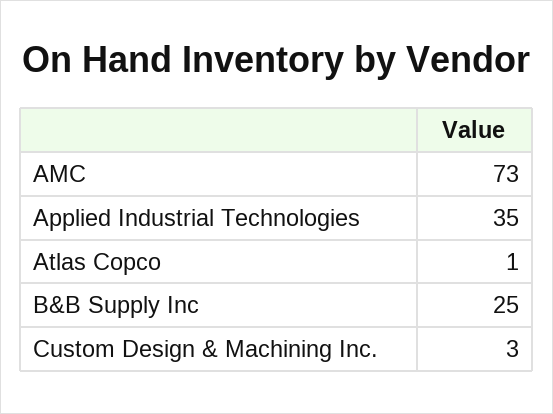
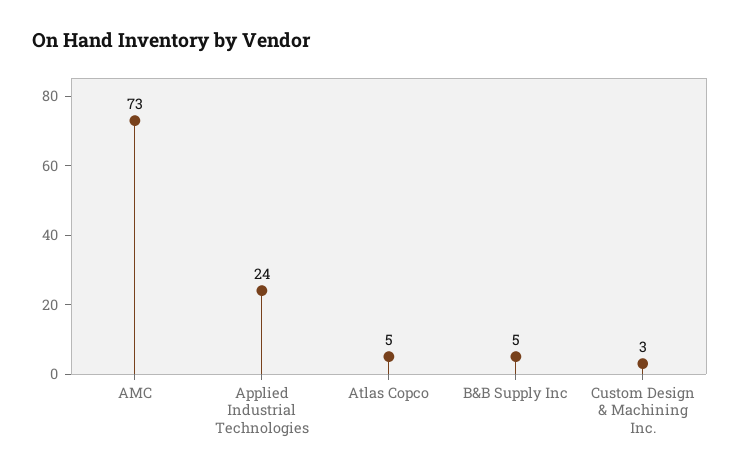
  {
    "AMC": 73,
-   "Applied Industrial Technologies": 35,
+   "Applied Industrial Technologies": 24,
-   "Atlas Copco": 1,
+   "Atlas Copco": 5,
-   "B&B Supply Inc": 25,
+   "B&B Supply Inc": 5,
    "Custom Design & Machining Inc.": 3
  }

